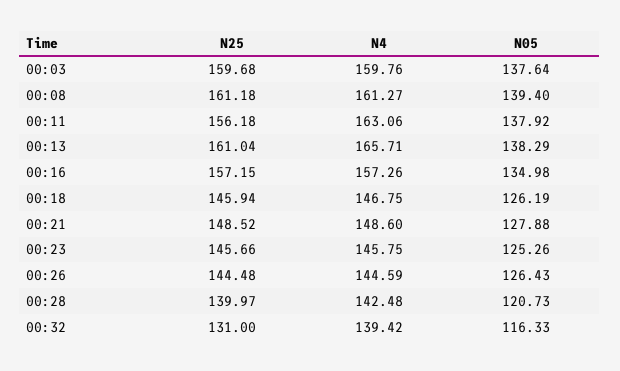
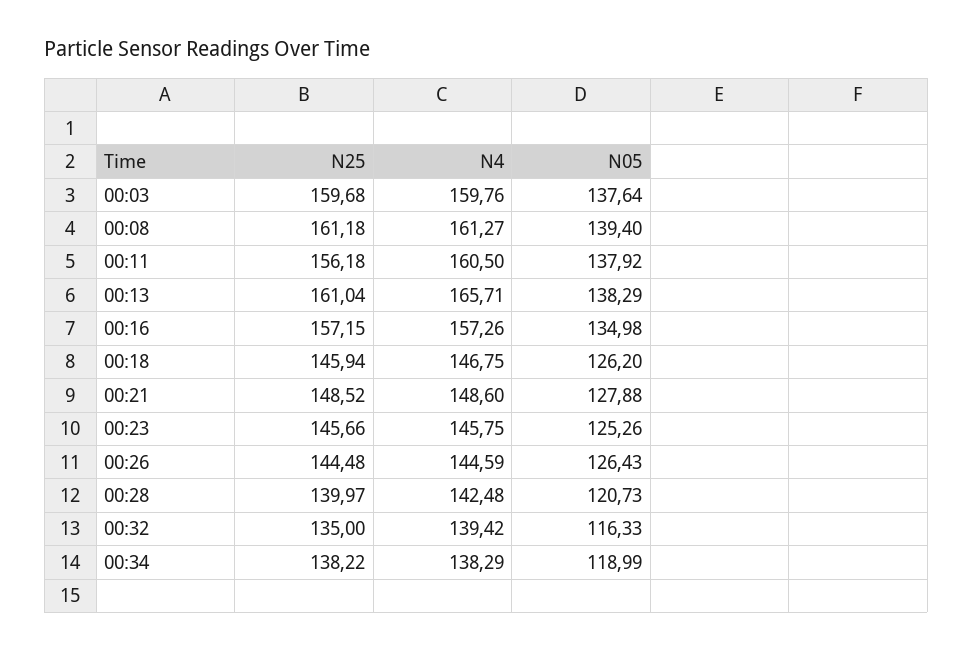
  {
    "N25": {
      "00:03": 159.68,
      "00:08": 161.18,
      "00:11": 156.18,
      "00:13": 161.04,
      "00:16": 157.15,
      "00:18": 145.94,
      "00:21": 148.52,
      "00:23": 145.66,
      "00:26": 144.48,
      "00:28": 139.97,
-     "00:32": 131
+     "00:32": 135,
+     "00:34": 138.22
    },
    "N4": {
      "00:03": 159.76,
      "00:08": 161.27,
-     "00:11": 163.06,
+     "00:11": 160.5,
      "00:13": 165.71,
      "00:16": 157.26,
      "00:18": 146.75,
      "00:21": 148.6,
      "00:23": 145.75,
      "00:26": 144.59,
      "00:28": 142.48,
-     "00:32": 139.42
+     "00:32": 139.42,
+     "00:34": 138.29
    },
    "N05": {
      "00:03": 137.64,
      "00:08": 139.4,
      "00:11": 137.92,
      "00:13": 138.29,
      "00:16": 134.98,
-     "00:18": 126.19,
+     "00:18": 126.2,
      "00:21": 127.88,
      "00:23": 125.26,
      "00:26": 126.43,
      "00:28": 120.73,
-     "00:32": 116.33
+     "00:32": 116.33,
+     "00:34": 118.99
    }
  }

